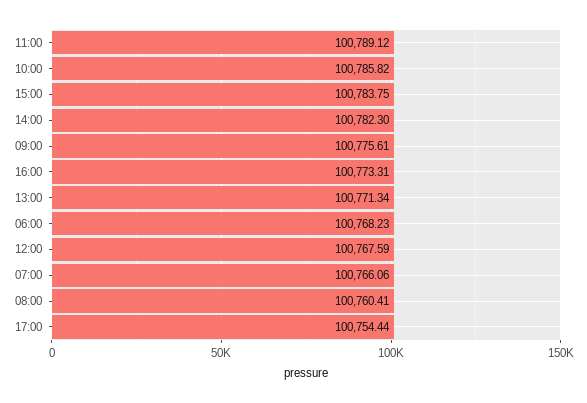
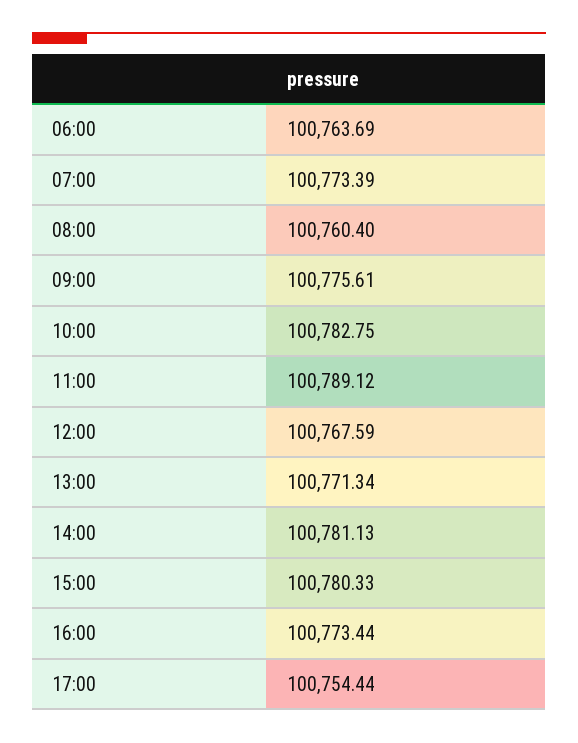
  {
    "11:00": 100789.12,
-   "10:00": 100785.82,
+   "10:00": 100782.75,
-   "15:00": 100783.75,
+   "15:00": 100780.33,
-   "14:00": 100782.3,
+   "14:00": 100781.13,
    "09:00": 100775.61,
-   "16:00": 100773.31,
+   "16:00": 100773.44,
    "13:00": 100771.34,
-   "06:00": 100768.23,
+   "06:00": 100763.69,
    "12:00": 100767.59,
-   "07:00": 100766.06,
+   "07:00": 100773.39,
-   "08:00": 100760.41,
+   "08:00": 100760.4,
    "17:00": 100754.44
  }

